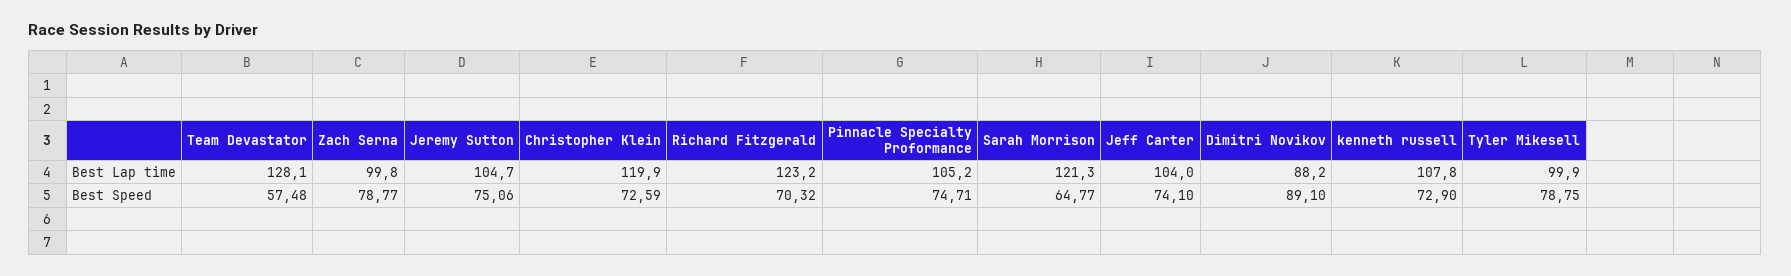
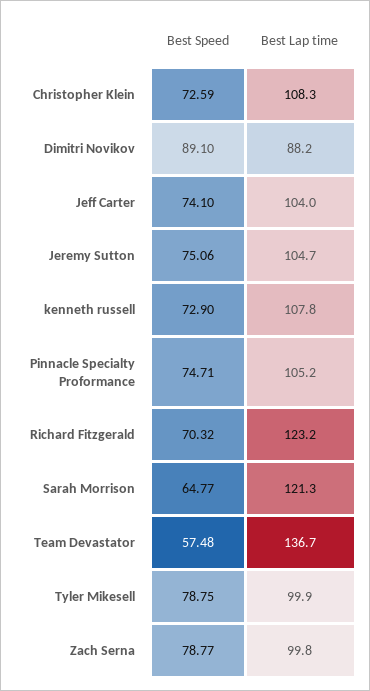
  {
    "Team Devastator": {
-     "Best Lap time": 128.1,
+     "Best Lap time": 136.7,
      "Best Speed": 57.48
    },
    "Zach Serna": {
      "Best Lap time": 99.8,
      "Best Speed": 78.77
    },
    "Jeremy Sutton": {
      "Best Lap time": 104.7,
      "Best Speed": 75.06
    },
    "Christopher Klein": {
-     "Best Lap time": 119.9,
+     "Best Lap time": 108.3,
      "Best Speed": 72.59
    },
    "Richard Fitzgerald": {
      "Best Lap time": 123.2,
      "Best Speed": 70.32
    },
    "Pinnacle Specialty Proformance": {
      "Best Lap time": 105.2,
      "Best Speed": 74.71
    },
    "Sarah Morrison": {
      "Best Lap time": 121.3,
      "Best Speed": 64.77
    },
    "Jeff Carter": {
      "Best Lap time": 104,
      "Best Speed": 74.1
    },
    "Dimitri Novikov": {
      "Best Lap time": 88.2,
      "Best Speed": 89.1
    },
    "kenneth russell": {
      "Best Lap time": 107.8,
      "Best Speed": 72.9
    },
    "Tyler Mikesell": {
      "Best Lap time": 99.9,
      "Best Speed": 78.75
    }
  }

